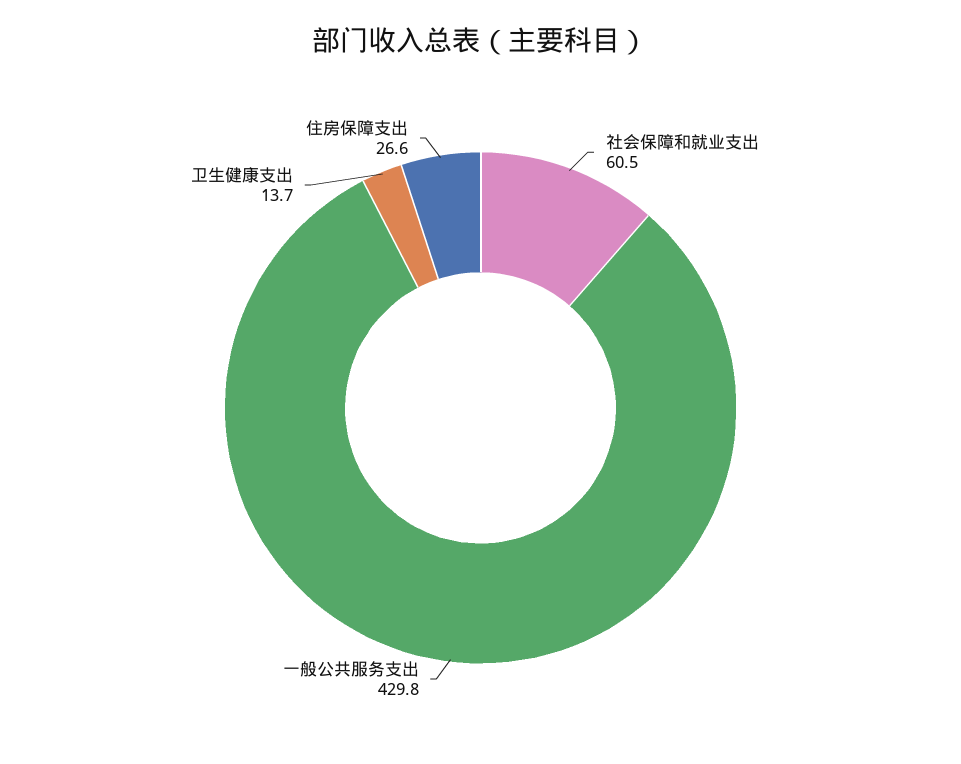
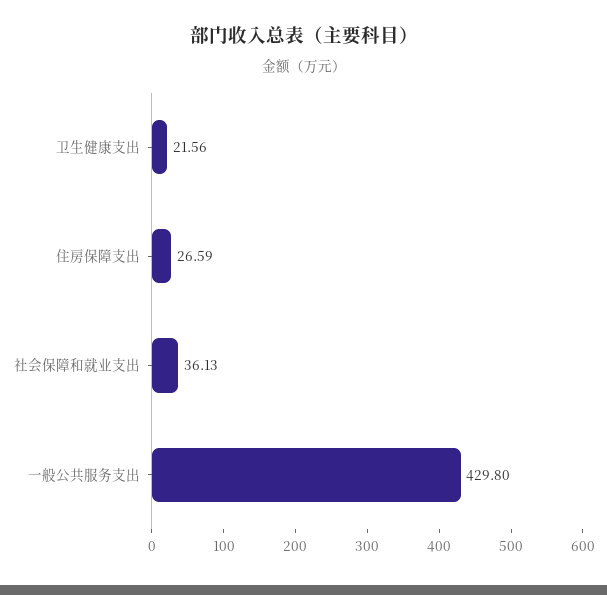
  {
-   "社会保障和就业支出": 60.5,
+   "社会保障和就业支出": 36.13,
    "一般公共服务支出": 429.8,
-   "卫生健康支出": 13.7,
+   "卫生健康支出": 21.56,
    "住房保障支出": 26.59
  }

